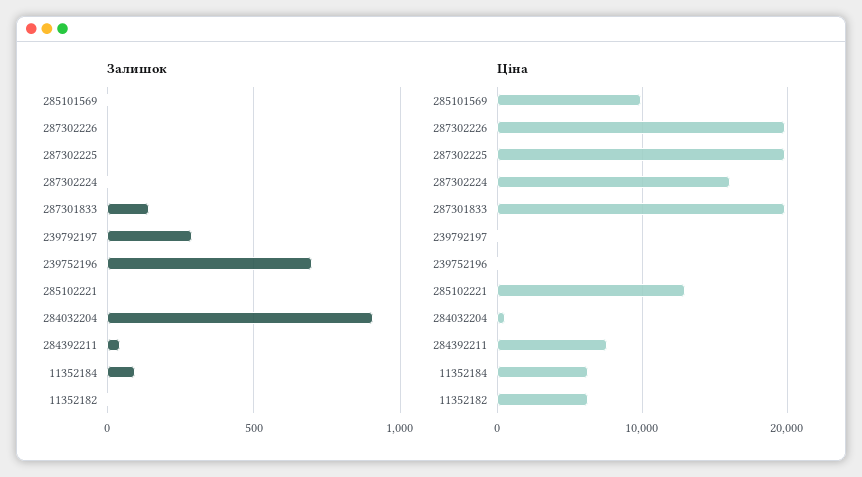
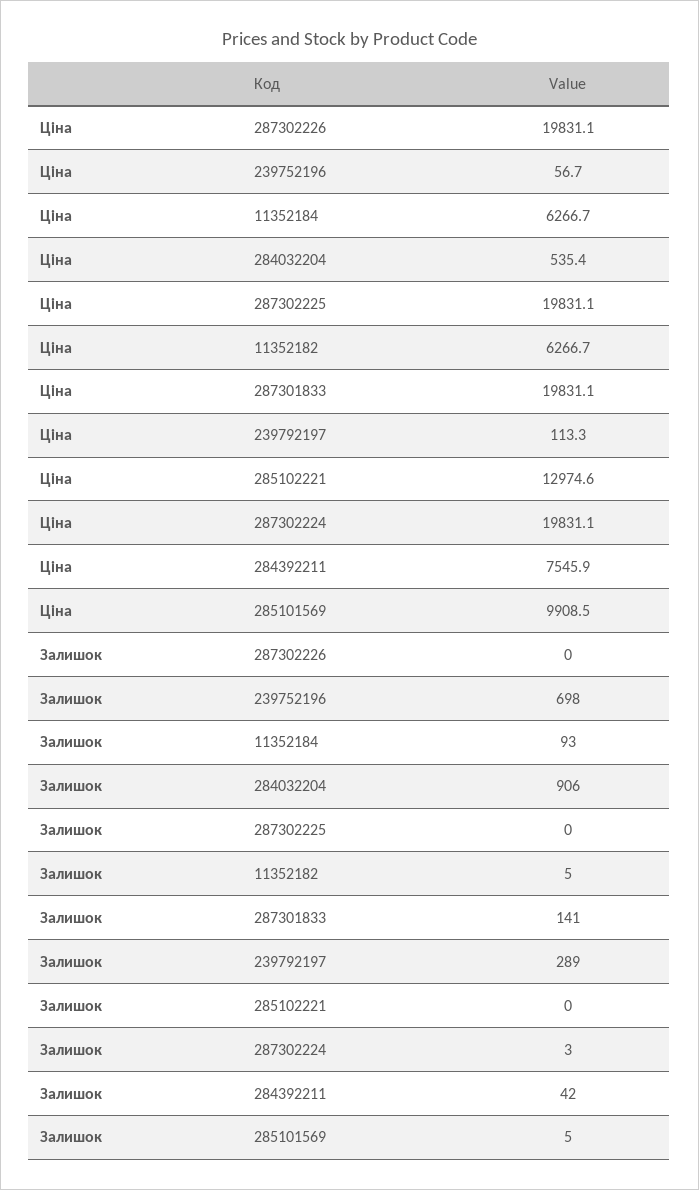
  {
    "Залишок": {
      "285101569": 5,
      "287302226": 0,
      "287302225": 0,
      "287302224": 3,
      "287301833": 141,
      "239792197": 289,
      "239752196": 698,
      "285102221": 0,
      "284032204": 906,
      "284392211": 42,
      "11352184": 93,
      "11352182": 5
    },
    "Ціна": {
      "285101569": 9908.5,
      "287302226": 19831.1,
      "287302225": 19831.1,
-     "287302224": 16000,
+     "287302224": 19831.1,
      "287301833": 19831.1,
      "239792197": 113.3,
      "239752196": 56.7,
      "285102221": 12974.6,
      "284032204": 535.4,
      "284392211": 7545.9,
      "11352184": 6266.7,
      "11352182": 6266.7
    }
  }

